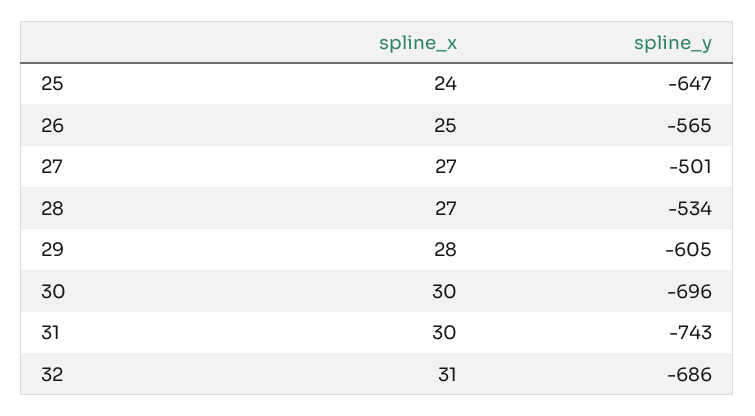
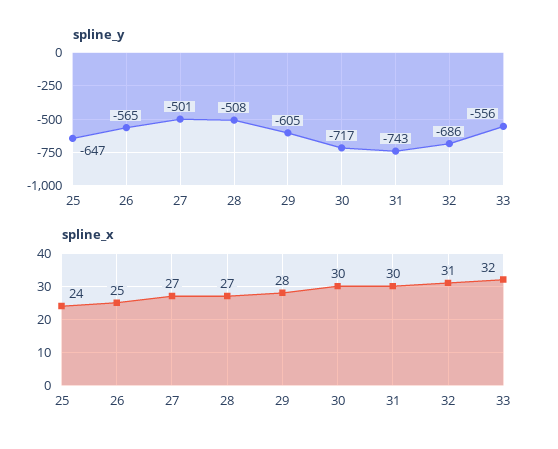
  {
    "spline_x": {
      "25": 24,
      "26": 25,
      "27": 27,
      "28": 27,
      "29": 28,
      "30": 30,
      "31": 30,
-     "32": 31
+     "32": 31,
+     "33": 32
    },
    "spline_y": {
      "25": -647,
      "26": -565,
      "27": -501,
-     "28": -534,
+     "28": -508,
      "29": -605,
-     "30": -696,
+     "30": -717,
      "31": -743,
-     "32": -686
+     "32": -686,
+     "33": -556
    }
  }

